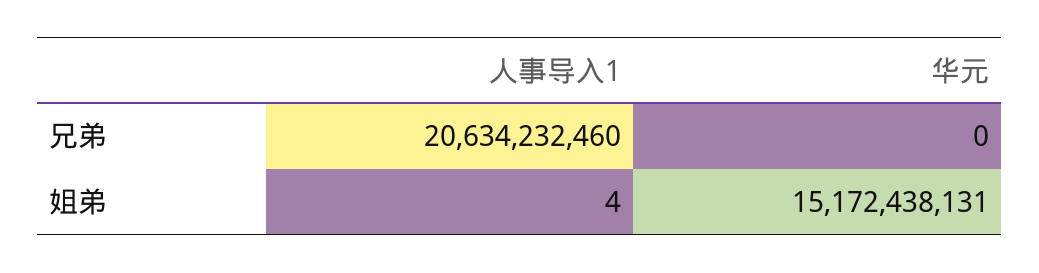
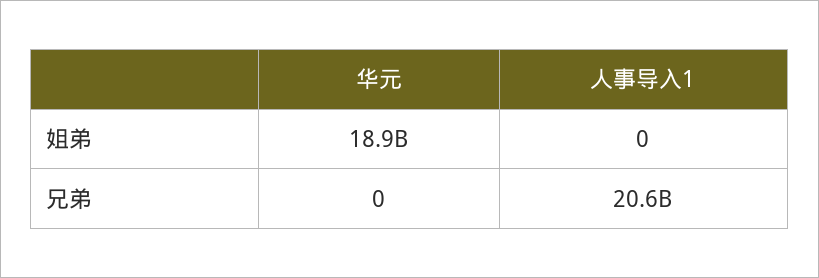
  {
    "人事导入1": {
      "兄弟": 20634232460,
-     "姐弟": 4
+     "姐弟": 0
    },
    "华元": {
      "兄弟": 0,
-     "姐弟": 15172438131
+     "姐弟": 18900000000
    }
  }

